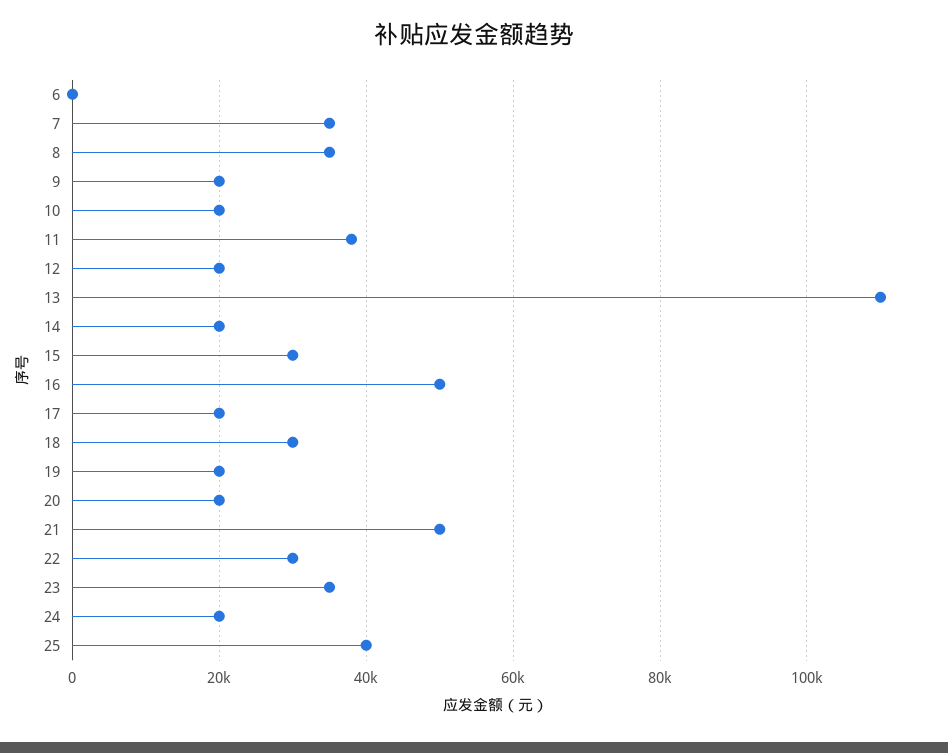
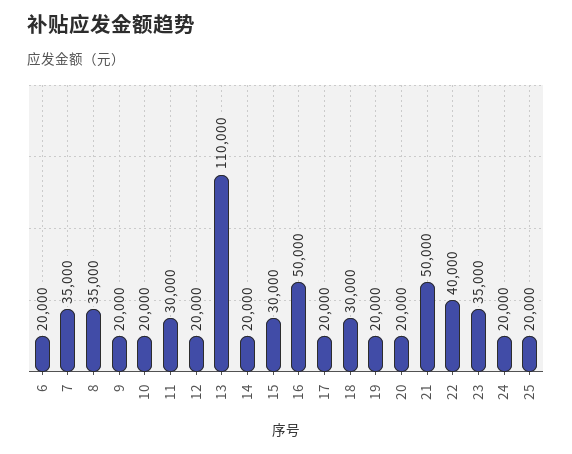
  {
-   "6": 0,
+   "6": 20000,
    "7": 35000,
    "8": 35000,
    "9": 20000,
    "10": 20000,
-   "11": 38000,
+   "11": 30000,
    "12": 20000,
    "13": 110000,
    "14": 20000,
    "15": 30000,
    "16": 50000,
    "17": 20000,
    "18": 30000,
    "19": 20000,
    "20": 20000,
    "21": 50000,
-   "22": 30000,
+   "22": 40000,
    "23": 35000,
    "24": 20000,
-   "25": 40000
+   "25": 20000
  }

